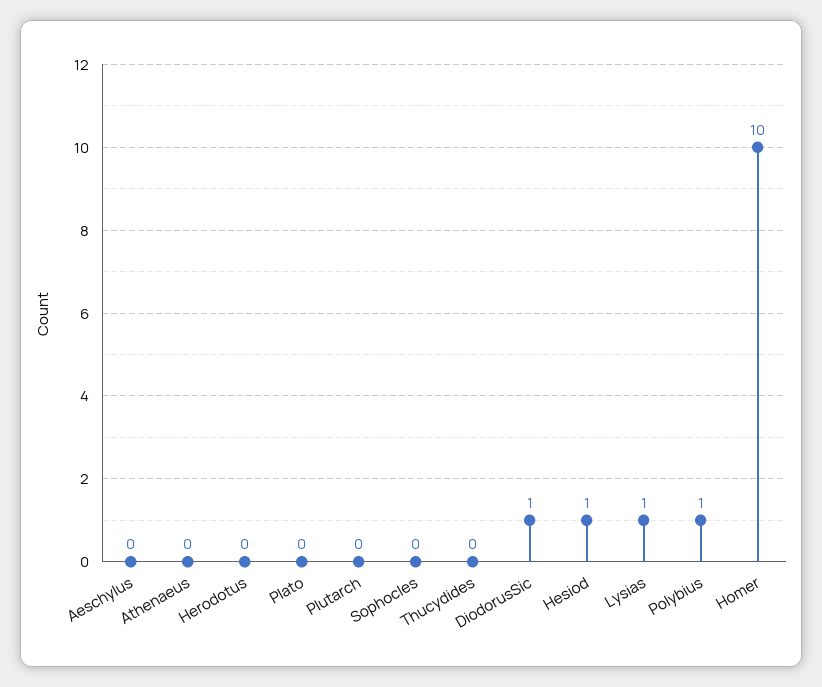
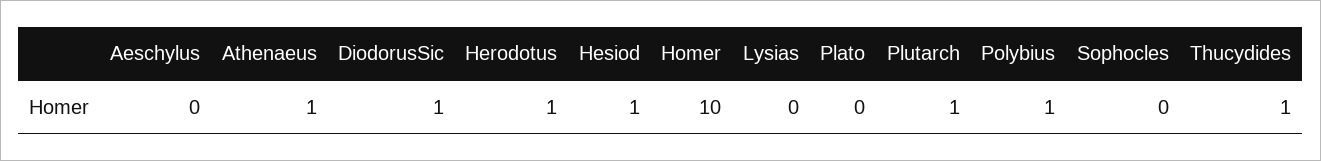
  {
    "Aeschylus": 0,
-   "Athenaeus": 0,
+   "Athenaeus": 1,
-   "Herodotus": 0,
+   "Herodotus": 1,
    "Plato": 0,
-   "Plutarch": 0,
+   "Plutarch": 1,
    "Sophocles": 0,
-   "Thucydides": 0,
+   "Thucydides": 1,
    "DiodorusSic": 1,
    "Hesiod": 1,
-   "Lysias": 1,
+   "Lysias": 0,
    "Polybius": 1,
    "Homer": 10
  }

